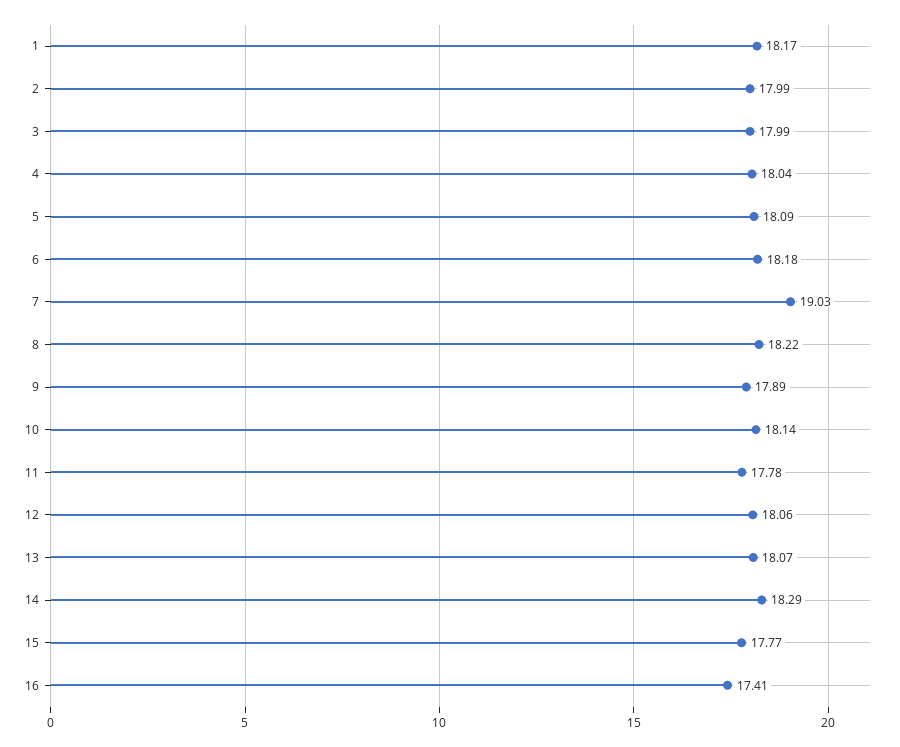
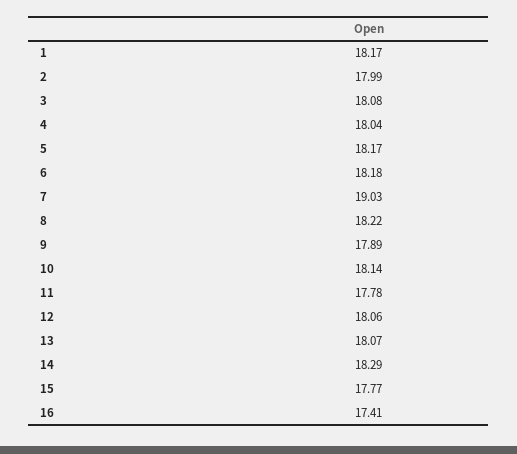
  {
    "1": 18.17,
    "2": 17.99,
-   "3": 17.99,
+   "3": 18.08,
    "4": 18.04,
-   "5": 18.09,
+   "5": 18.17,
    "6": 18.18,
    "7": 19.03,
    "8": 18.22,
    "9": 17.89,
    "10": 18.14,
    "11": 17.78,
    "12": 18.06,
    "13": 18.07,
    "14": 18.29,
    "15": 17.77,
    "16": 17.41
  }

